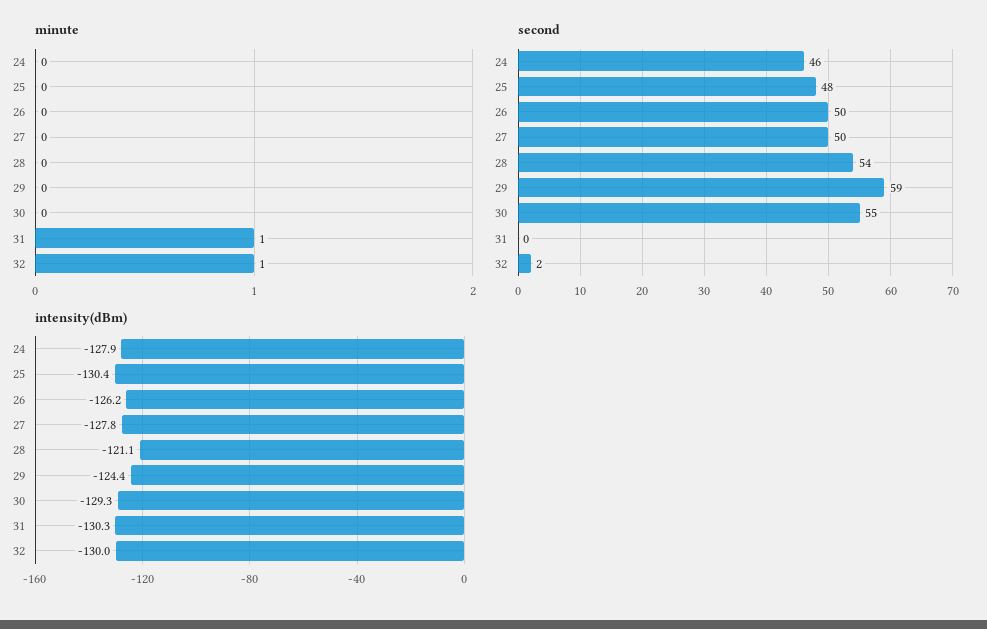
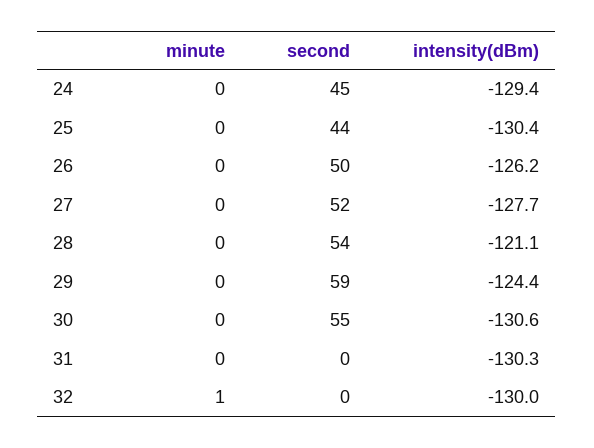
  {
    "minute": {
      "24": 0,
      "25": 0,
      "26": 0,
      "27": 0,
      "28": 0,
      "29": 0,
      "30": 0,
-     "31": 1,
+     "31": 0,
      "32": 1
    },
    "second": {
-     "24": 46,
+     "24": 45,
-     "25": 48,
+     "25": 44,
      "26": 50,
-     "27": 50,
+     "27": 52,
      "28": 54,
      "29": 59,
      "30": 55,
      "31": 0,
-     "32": 2
+     "32": 0
    },
    "intensity(dBm)": {
-     "24": -127.9,
+     "24": -129.4,
      "25": -130.4,
      "26": -126.2,
-     "27": -127.8,
+     "27": -127.7,
      "28": -121.1,
      "29": -124.4,
-     "30": -129.3,
+     "30": -130.6,
      "31": -130.3,
      "32": -130
    }
  }

